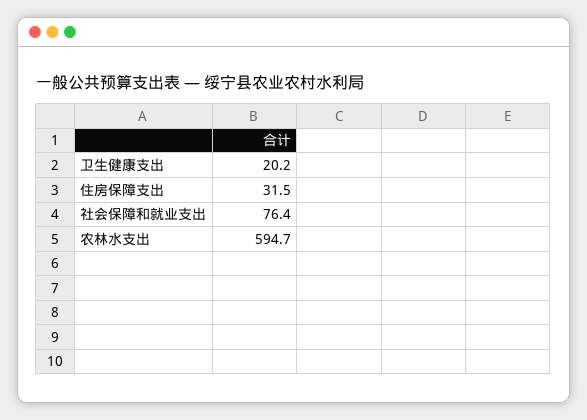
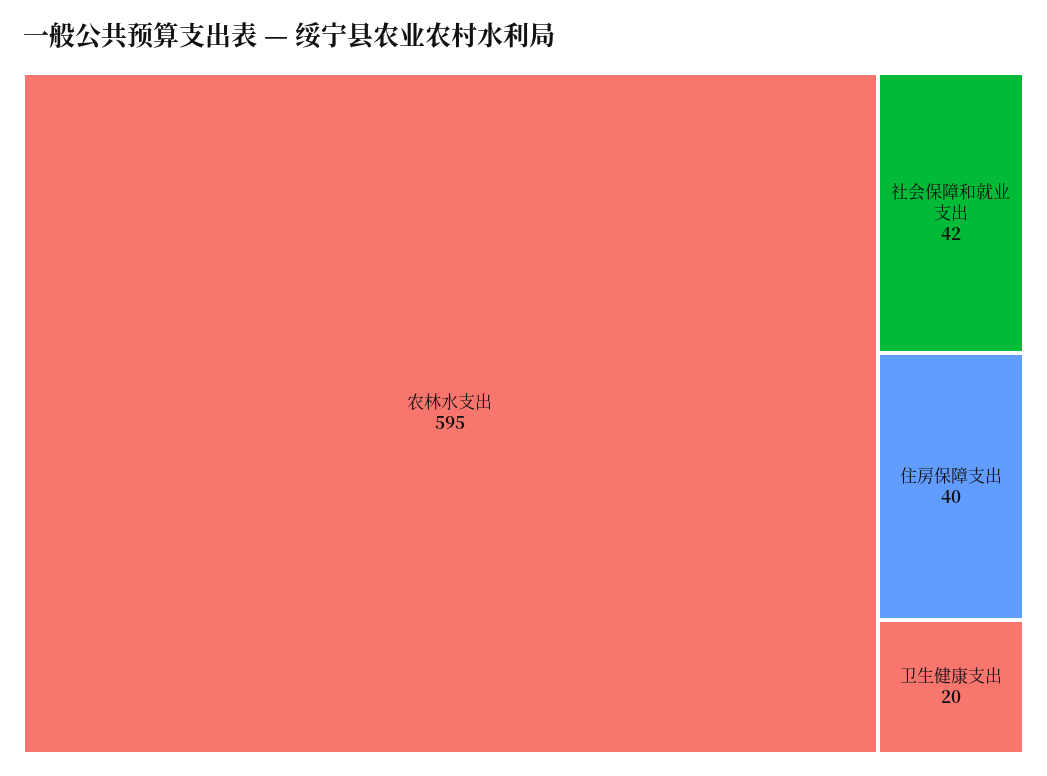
  {
    "卫生健康支出": 20.2,
-   "住房保障支出": 31.5,
+   "住房保障支出": 40,
-   "社会保障和就业支出": 76.4,
+   "社会保障和就业支出": 42,
    "农林水支出": 594.7
  }

